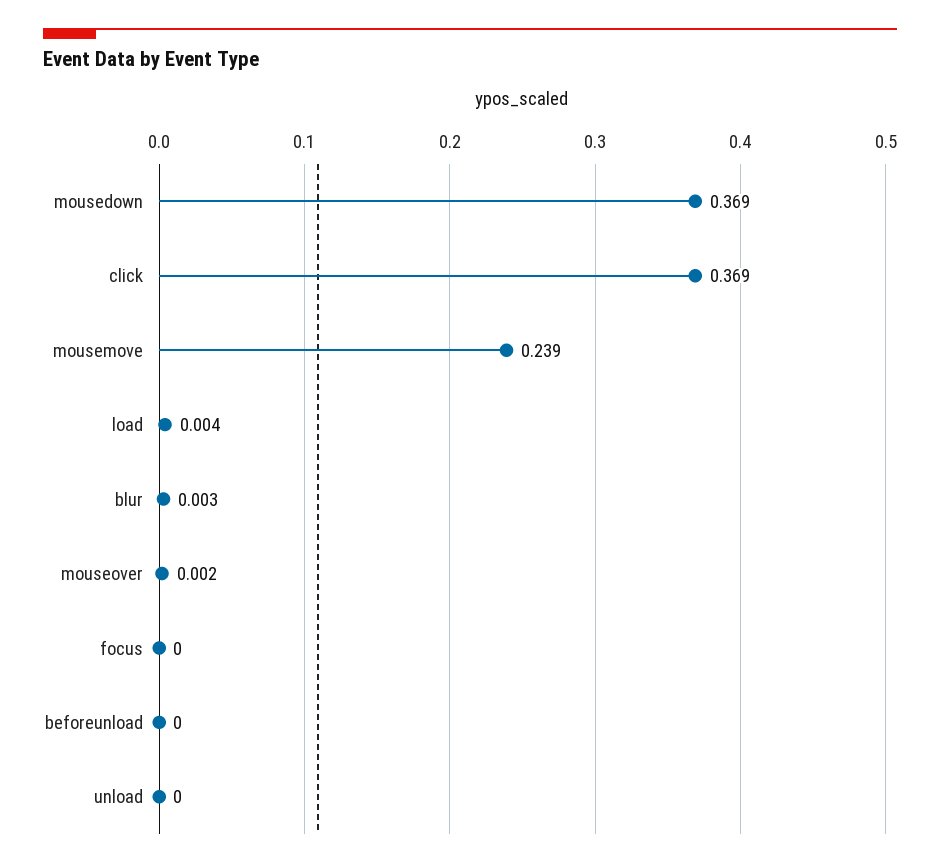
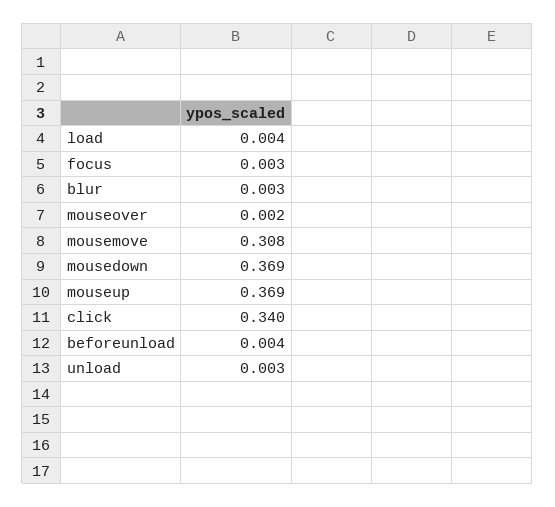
  {
    "mousedown": 0.369,
-   "click": 0.369,
+   "click": 0.34,
-   "mousemove": 0.239,
+   "mousemove": 0.308,
    "load": 0.004,
    "blur": 0.003,
    "mouseover": 0.002,
-   "focus": 0,
+   "focus": 0.003,
-   "beforeunload": 0,
+   "beforeunload": 0.004,
-   "unload": 0
+   "unload": 0.003,
+   "mouseup": 0.369
  }

